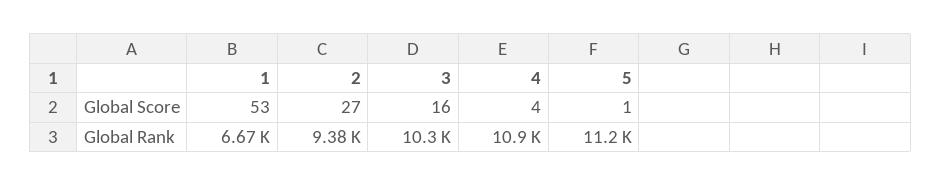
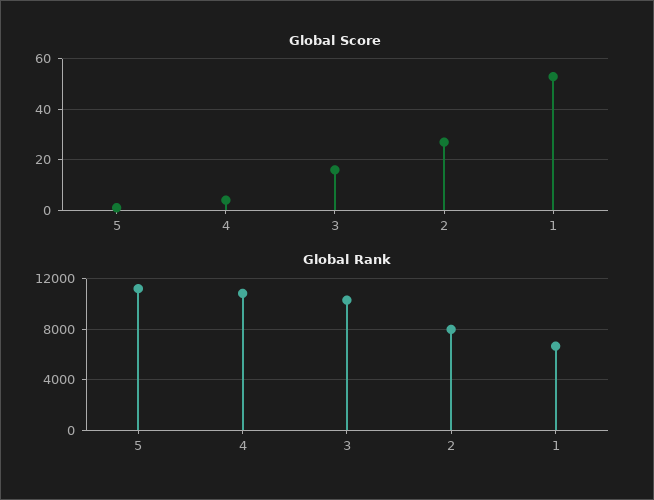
  {
    "Global Score": {
      "1": 53,
      "2": 27,
      "3": 16,
      "4": 4,
      "5": 1
    },
    "Global Rank": {
      "1": 6670,
-     "2": 9380,
+     "2": 8000,
      "3": 10300,
      "4": 10900,
      "5": 11200
    }
  }

